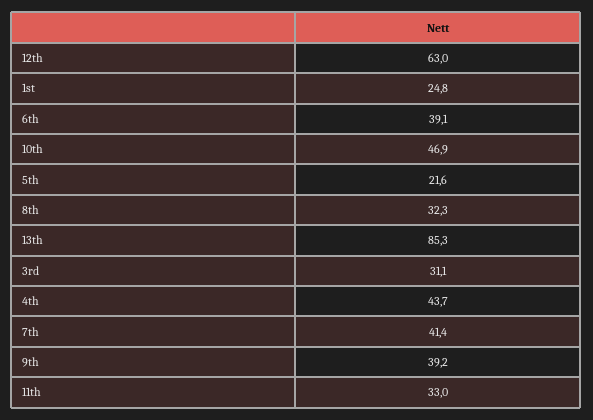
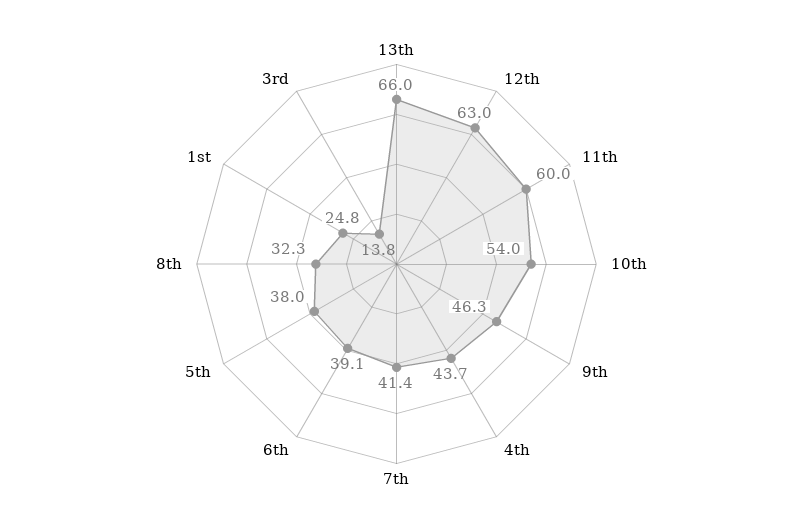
  {
    "12th": 63,
    "1st": 24.8,
    "6th": 39.1,
-   "10th": 46.9,
+   "10th": 54,
-   "5th": 21.6,
+   "5th": 38,
    "8th": 32.3,
-   "13th": 85.3,
+   "13th": 66,
-   "3rd": 31.1,
+   "3rd": 13.8,
    "4th": 43.7,
    "7th": 41.4,
-   "9th": 39.2,
+   "9th": 46.3,
-   "11th": 33
+   "11th": 60
  }

